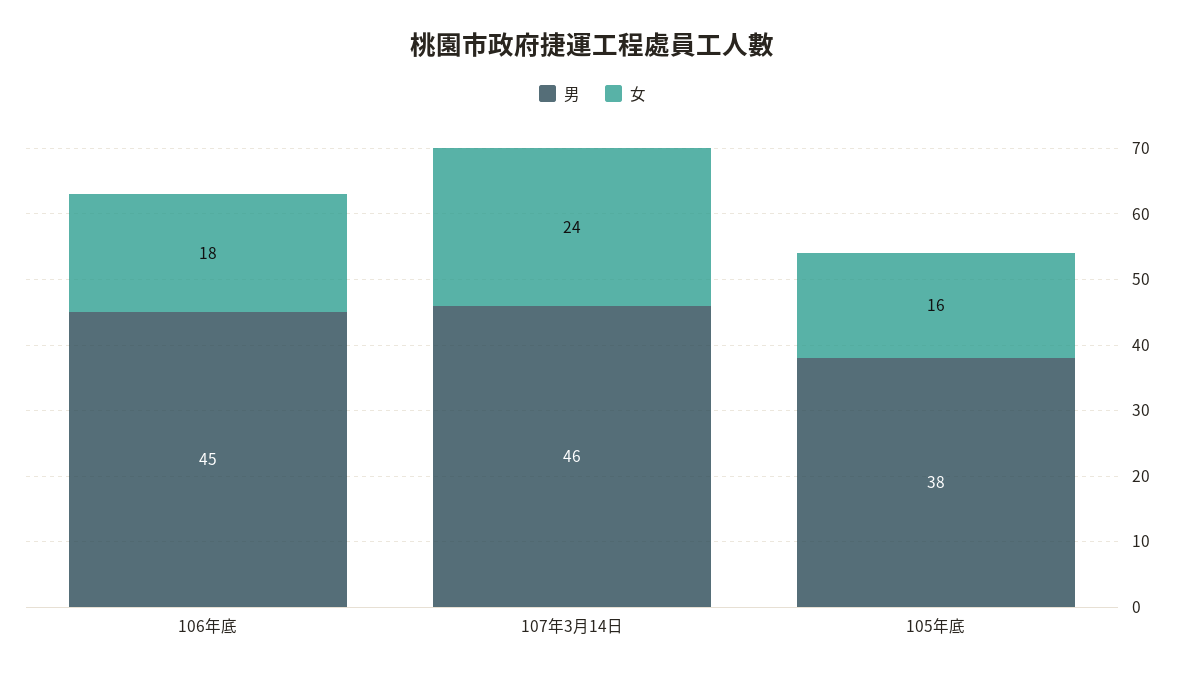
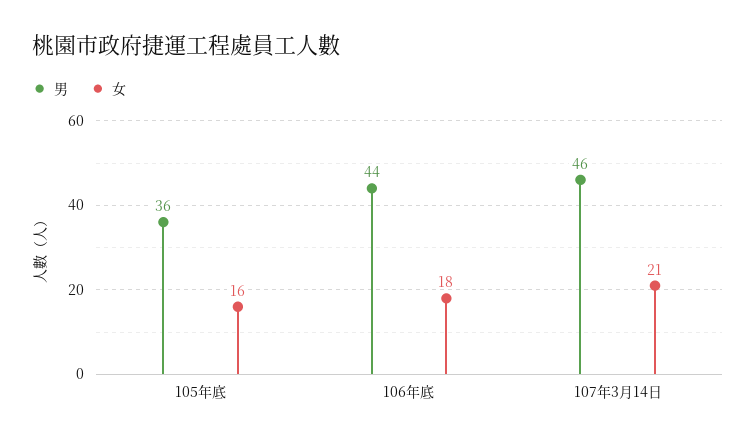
  {
    "男": {
-     "106年底": 45,
+     "106年底": 44,
      "107年3月14日": 46,
-     "105年底": 38
+     "105年底": 36
    },
    "女": {
      "106年底": 18,
-     "107年3月14日": 24,
+     "107年3月14日": 21,
      "105年底": 16
    }
  }

